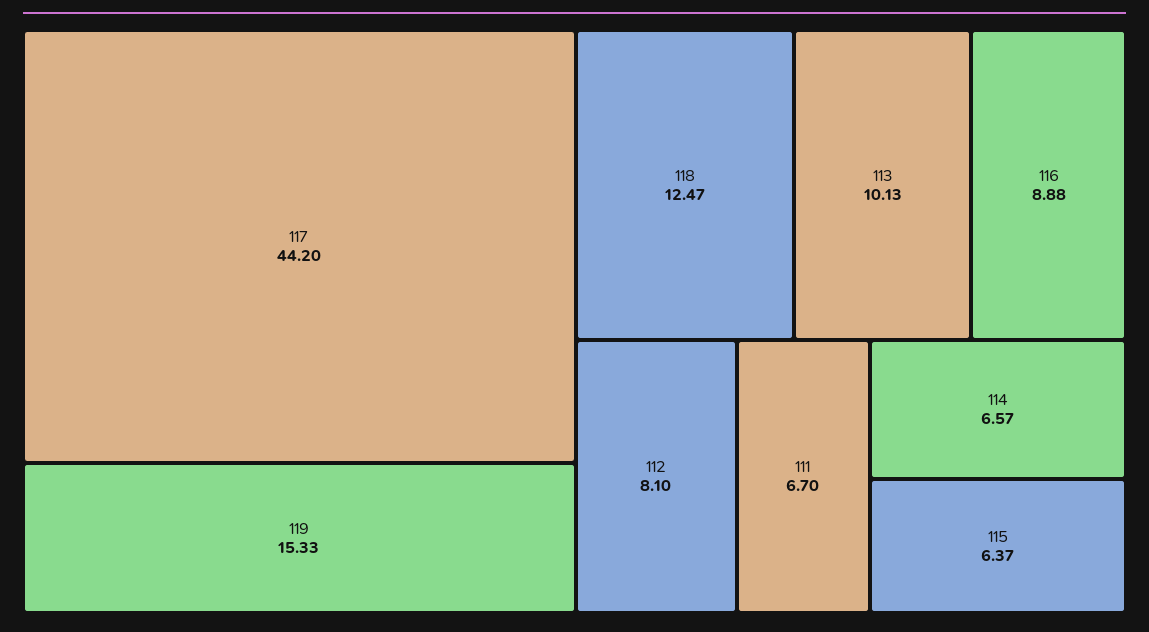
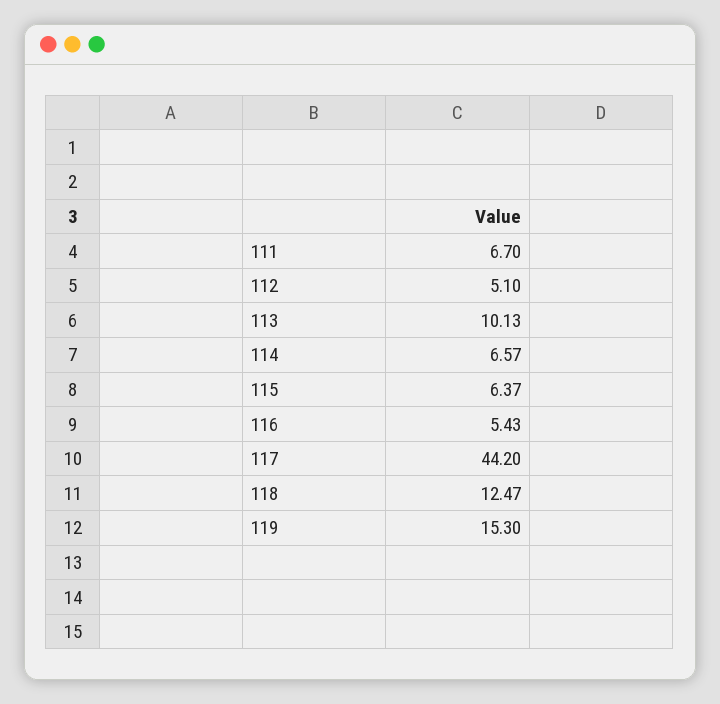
  {
    "117": 44.2,
-   "119": 15.33,
+   "119": 15.3,
    "118": 12.47,
    "113": 10.13,
-   "116": 8.88,
+   "116": 5.43,
-   "112": 8.1,
+   "112": 5.1,
    "111": 6.7,
    "114": 6.57,
    "115": 6.37
  }

